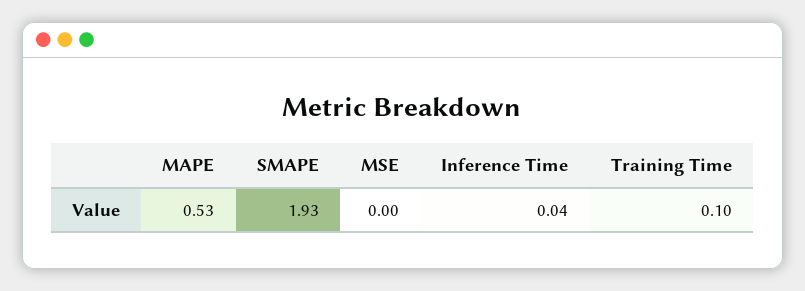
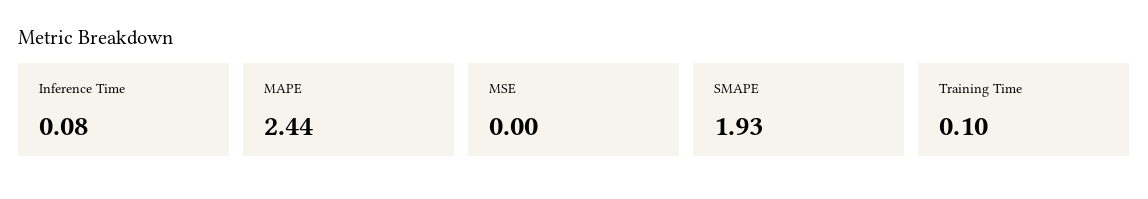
  {
-   "MAPE": 0.53,
+   "MAPE": 2.44,
    "SMAPE": 1.93,
    "MSE": 0,
-   "Inference Time": 0.04,
+   "Inference Time": 0.08,
    "Training Time": 0.1
  }

